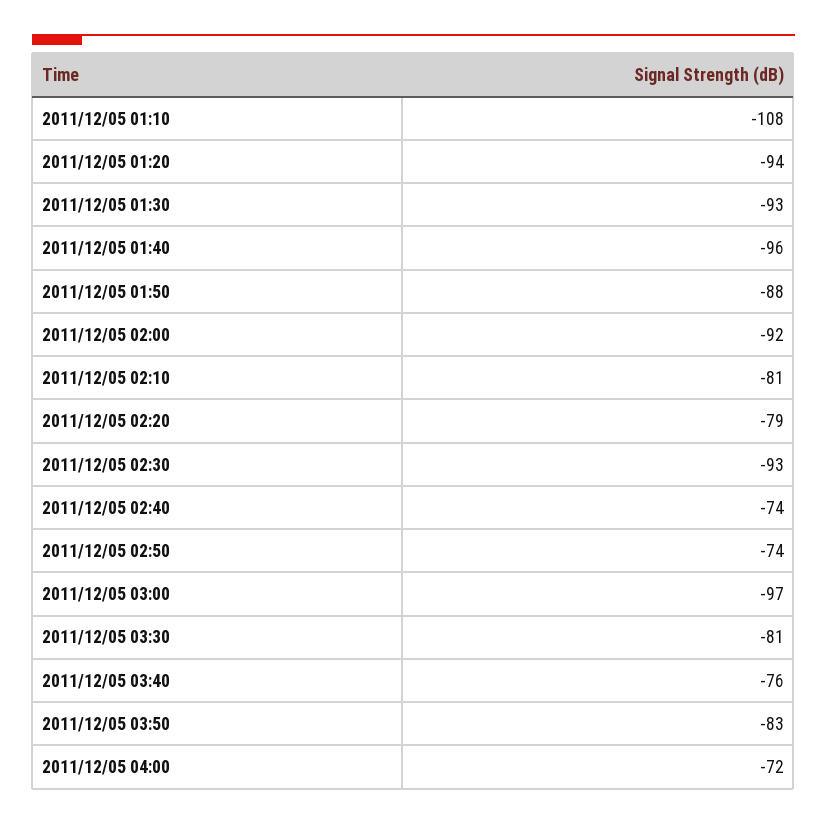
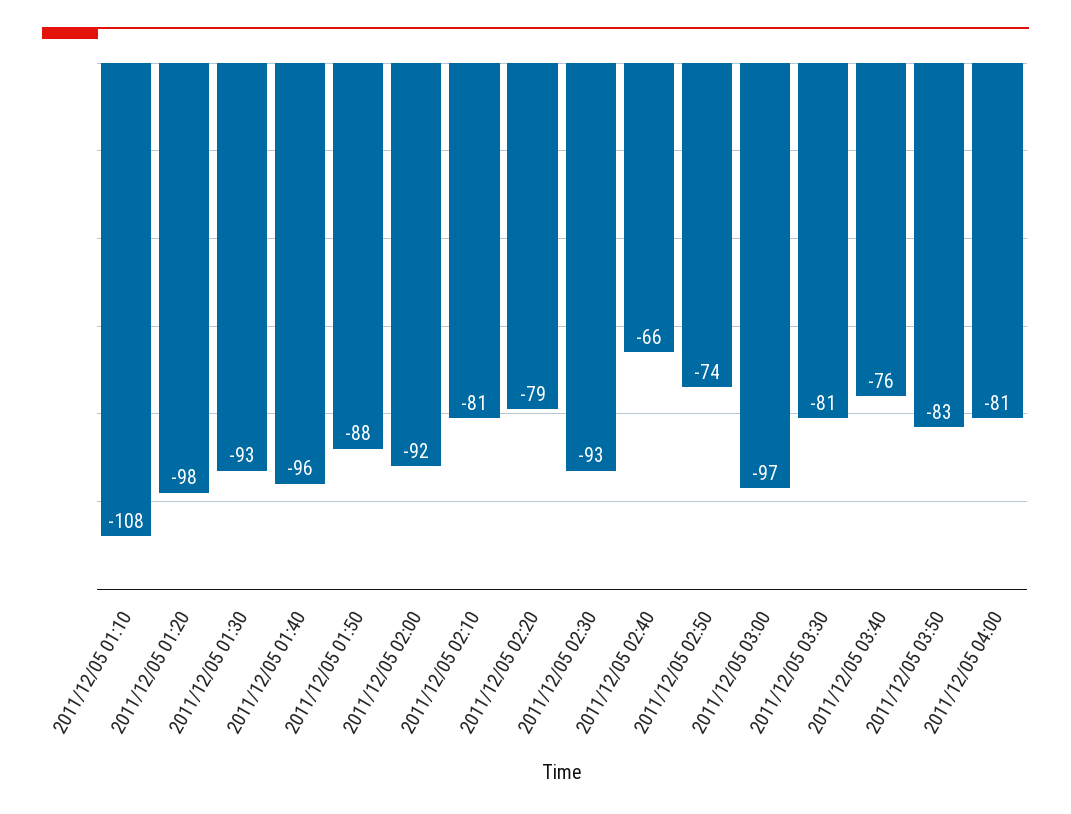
  {
    "2011/12/05 01:10": -108,
-   "2011/12/05 01:20": -94,
+   "2011/12/05 01:20": -98,
    "2011/12/05 01:30": -93,
    "2011/12/05 01:40": -96,
    "2011/12/05 01:50": -88,
    "2011/12/05 02:00": -92,
    "2011/12/05 02:10": -81,
    "2011/12/05 02:20": -79,
    "2011/12/05 02:30": -93,
-   "2011/12/05 02:40": -74,
+   "2011/12/05 02:40": -66,
    "2011/12/05 02:50": -74,
    "2011/12/05 03:00": -97,
    "2011/12/05 03:30": -81,
    "2011/12/05 03:40": -76,
    "2011/12/05 03:50": -83,
-   "2011/12/05 04:00": -72
+   "2011/12/05 04:00": -81
  }

